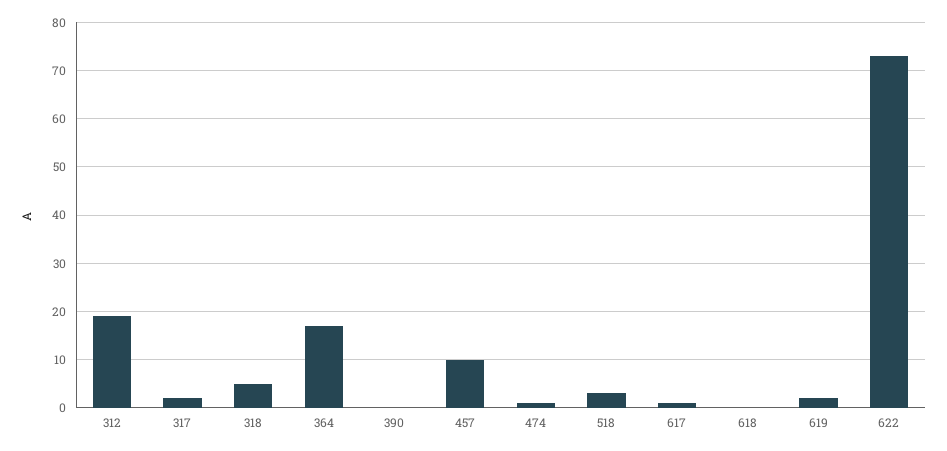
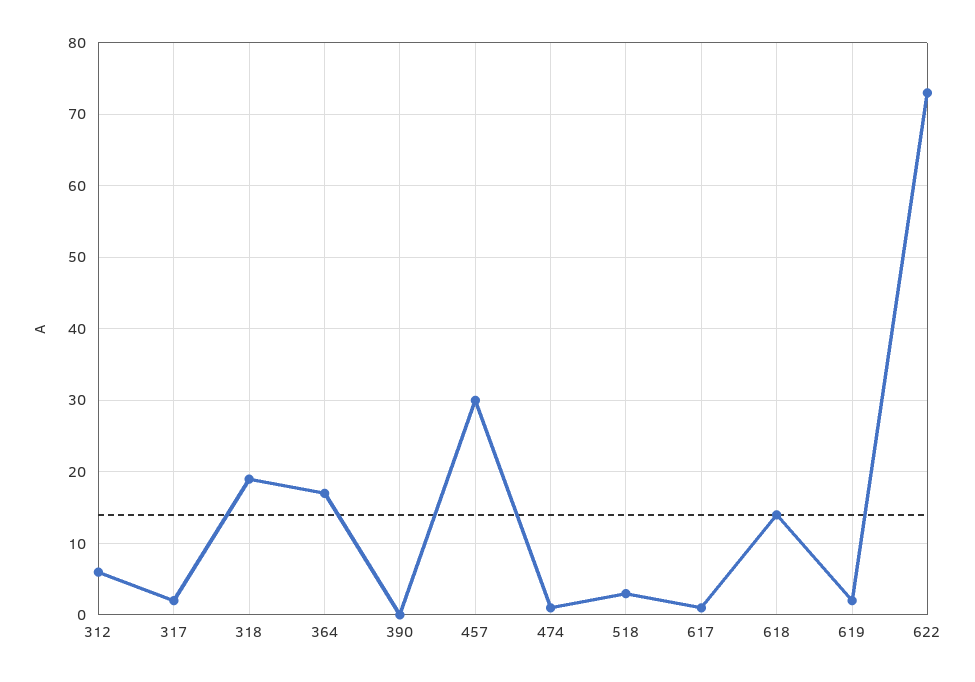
  {
-   "312": 20,
+   "312": 6,
    "317": 2,
-   "318": 5,
+   "318": 19,
    "364": 17,
    "390": 0,
-   "457": 10,
+   "457": 30,
    "474": 1,
    "518": 3,
    "617": 1,
-   "618": 0,
+   "618": 14,
    "619": 2,
    "622": 73
  }

